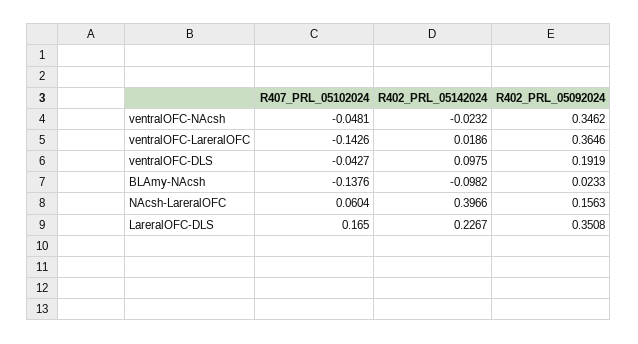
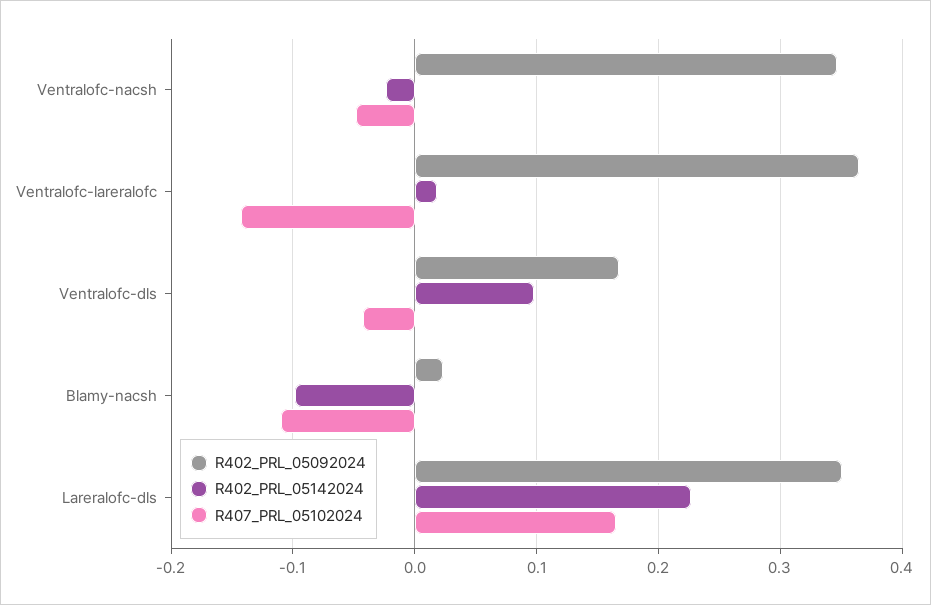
  {
    "R407_PRL_05102024": {
      "ventralOFC-NAcsh": -0.0481,
      "ventralOFC-LareralOFC": -0.1426,
      "ventralOFC-DLS": -0.0427,
-     "BLAmy-NAcsh": -0.1376,
+     "BLAmy-NAcsh": -0.11,
-     "NAcsh-LareralOFC": 0.0604,
      "LareralOFC-DLS": 0.165
    },
    "R402_PRL_05142024": {
      "ventralOFC-NAcsh": -0.0232,
      "ventralOFC-LareralOFC": 0.0186,
      "ventralOFC-DLS": 0.0975,
      "BLAmy-NAcsh": -0.0982,
-     "NAcsh-LareralOFC": 0.3966,
      "LareralOFC-DLS": 0.2267
    },
    "R402_PRL_05092024": {
      "ventralOFC-NAcsh": 0.3462,
      "ventralOFC-LareralOFC": 0.3646,
-     "ventralOFC-DLS": 0.1919,
+     "ventralOFC-DLS": 0.17,
      "BLAmy-NAcsh": 0.0233,
-     "NAcsh-LareralOFC": 0.1563,
      "LareralOFC-DLS": 0.3508
    }
  }

